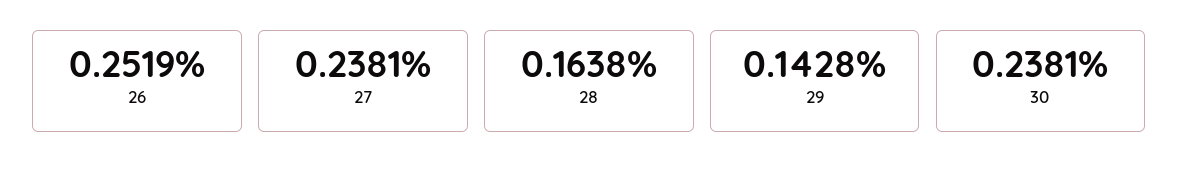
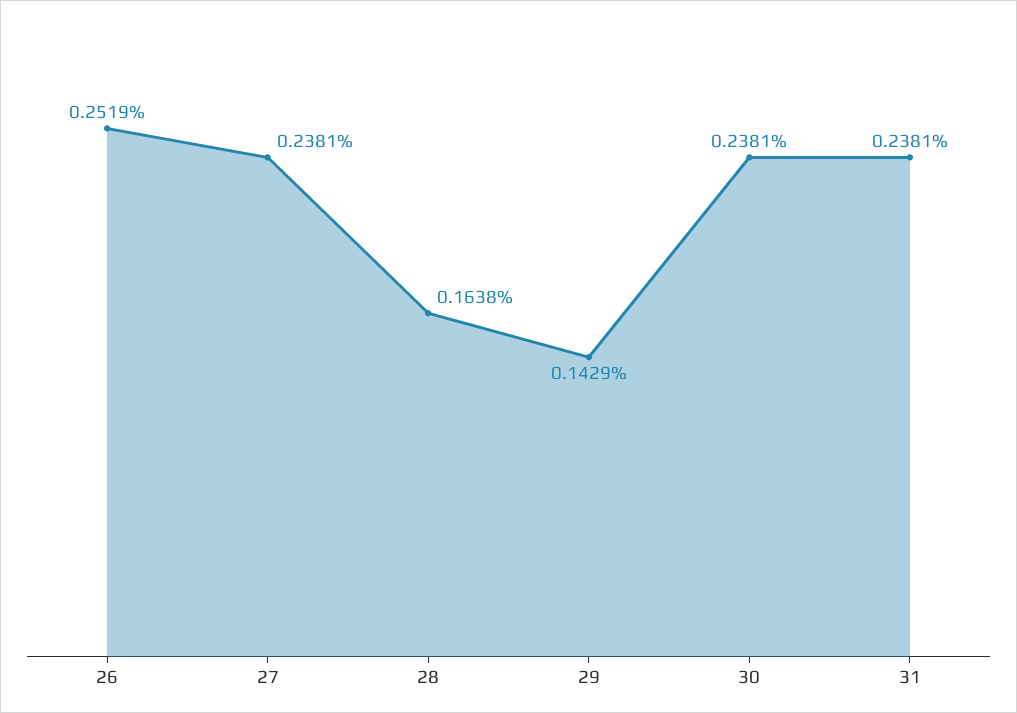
  {
    "26": 0.2519,
    "27": 0.2381,
    "28": 0.1638,
-   "29": 0.1428,
+   "29": 0.1429,
-   "30": 0.2381
+   "30": 0.2381,
+   "31": 0.2381
  }

